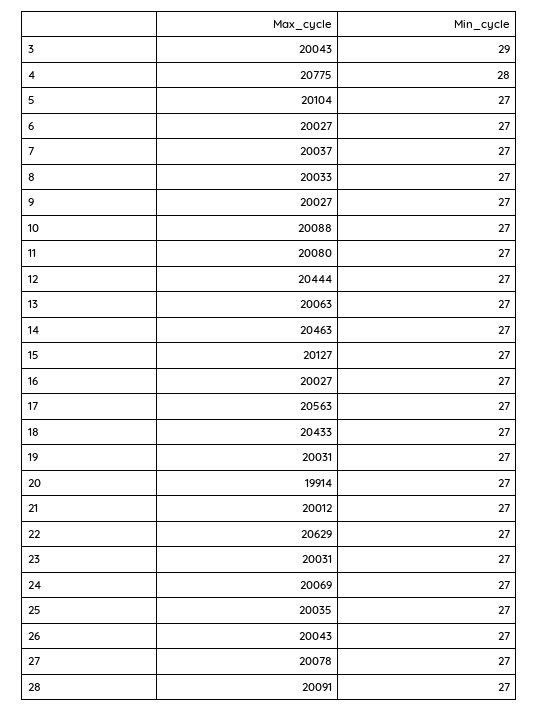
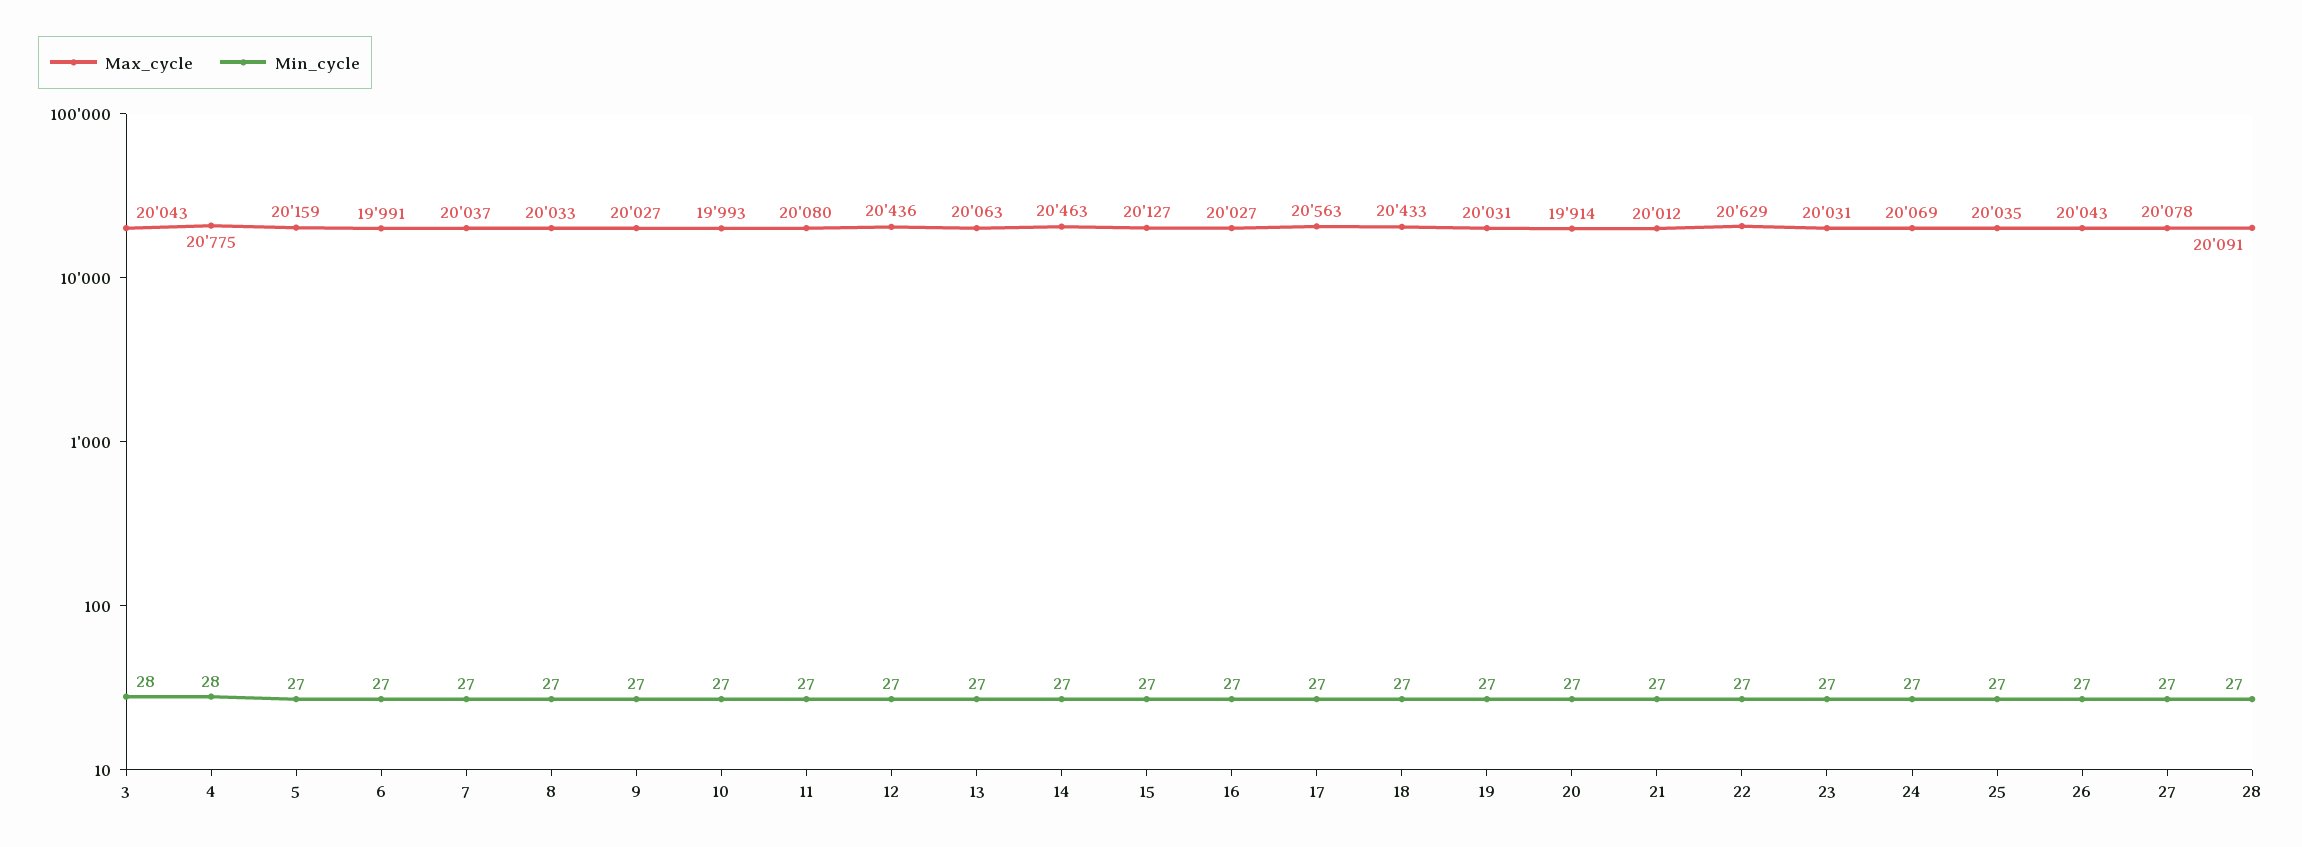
  {
    "Max_cycle": {
      "3": 20043,
      "4": 20775,
-     "5": 20104,
+     "5": 20159,
-     "6": 20027,
+     "6": 19991,
      "7": 20037,
      "8": 20033,
      "9": 20027,
-     "10": 20088,
+     "10": 19993,
      "11": 20080,
-     "12": 20444,
+     "12": 20436,
      "13": 20063,
      "14": 20463,
      "15": 20127,
      "16": 20027,
      "17": 20563,
      "18": 20433,
      "19": 20031,
      "20": 19914,
      "21": 20012,
      "22": 20629,
      "23": 20031,
      "24": 20069,
      "25": 20035,
      "26": 20043,
      "27": 20078,
      "28": 20091
    },
    "Min_cycle": {
-     "3": 29,
+     "3": 28,
      "4": 28,
      "5": 27,
      "6": 27,
      "7": 27,
      "8": 27,
      "9": 27,
      "10": 27,
      "11": 27,
      "12": 27,
      "13": 27,
      "14": 27,
      "15": 27,
      "16": 27,
      "17": 27,
      "18": 27,
      "19": 27,
      "20": 27,
      "21": 27,
      "22": 27,
      "23": 27,
      "24": 27,
      "25": 27,
      "26": 27,
      "27": 27,
      "28": 27
    }
  }

